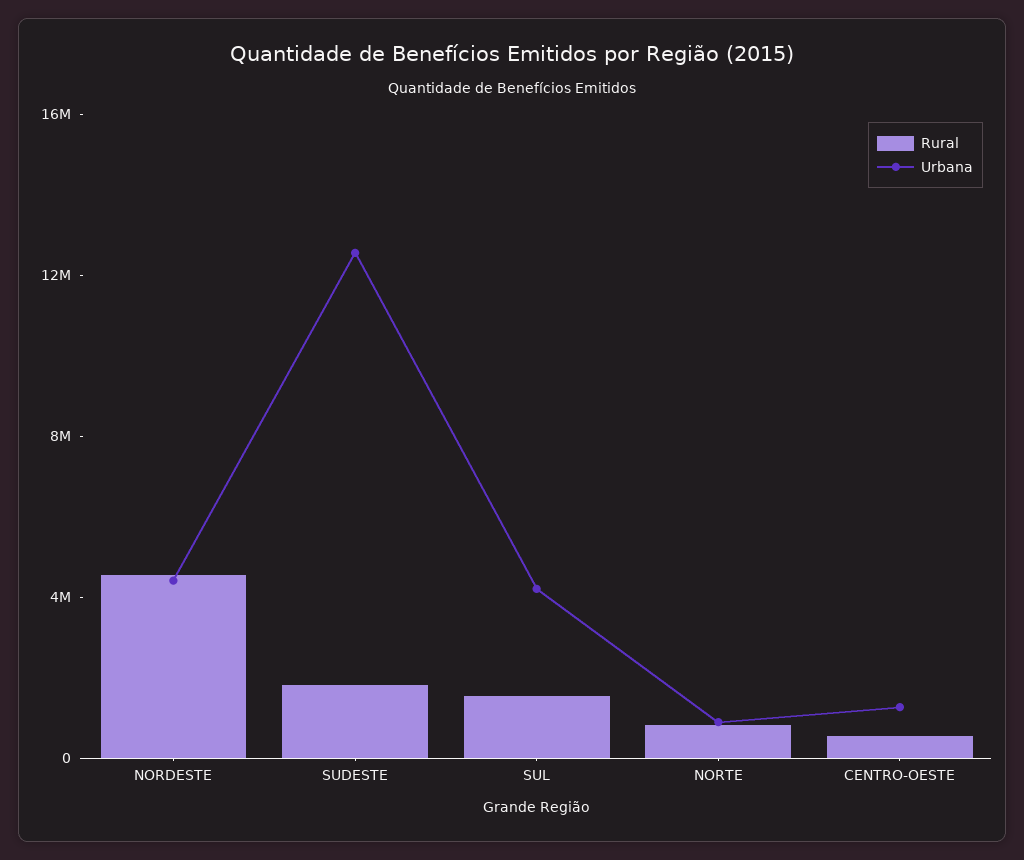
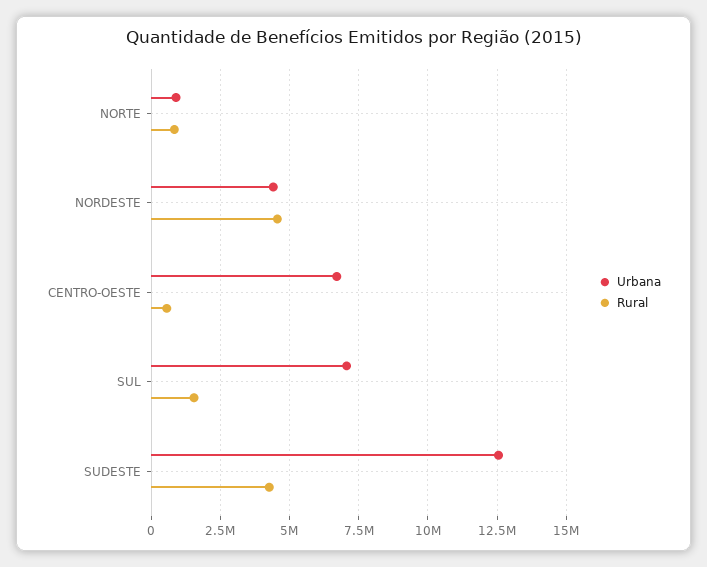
  {
    "Rural": {
      "NORDESTE": 4500000,
-     "SUDESTE": 2000000,
+     "SUDESTE": 4250000,
      "SUL": 1500000,
      "NORTE": 750000,
      "CENTRO-OESTE": 500000
    },
    "Urbana": {
      "NORDESTE": 4500000,
      "SUDESTE": 12500000,
-     "SUL": 4000000,
+     "SUL": 7000000,
      "NORTE": 1000000,
-     "CENTRO-OESTE": 1000000
+     "CENTRO-OESTE": 6750000
    }
  }

